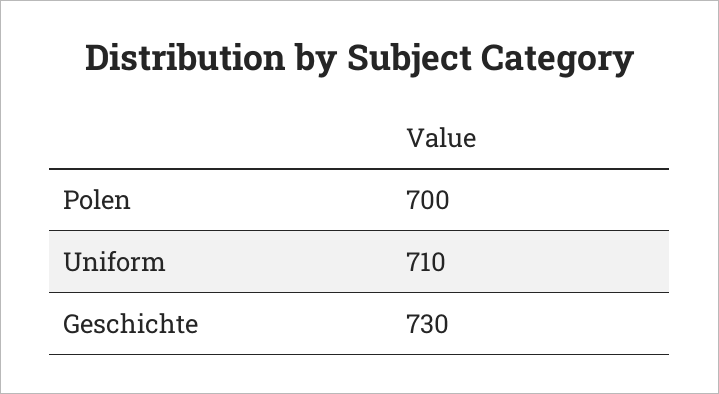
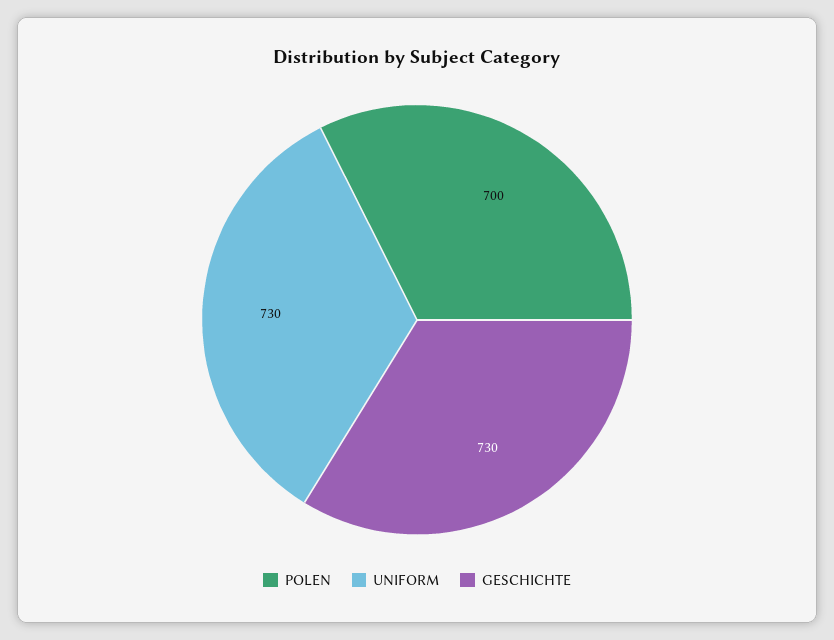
  {
    "Polen": 700,
-   "Uniform": 710,
+   "Uniform": 730,
    "Geschichte": 730
  }

